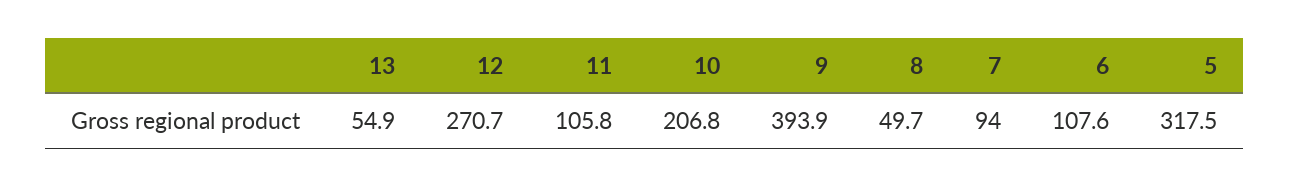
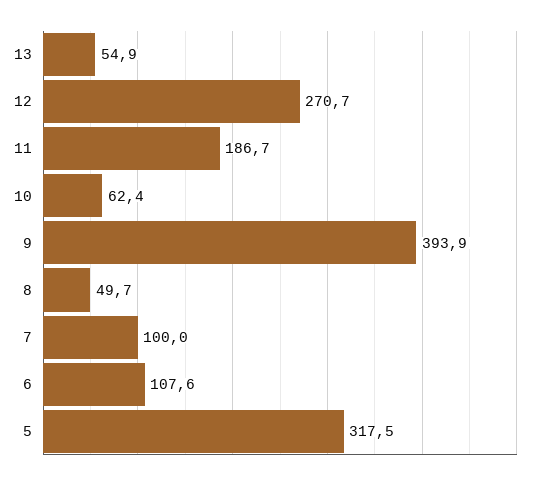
  {
    "13": 54.9,
    "12": 270.7,
-   "11": 105.8,
+   "11": 186.7,
-   "10": 206.8,
+   "10": 62.4,
    "9": 393.9,
    "8": 49.7,
-   "7": 94,
+   "7": 100,
    "6": 107.6,
    "5": 317.5
  }

